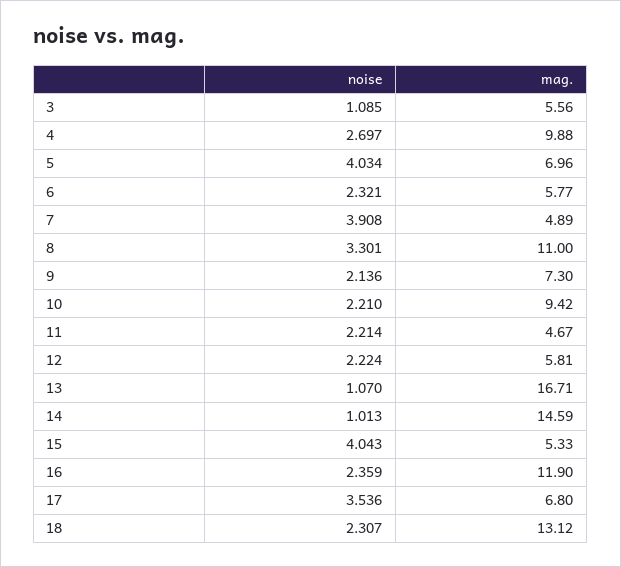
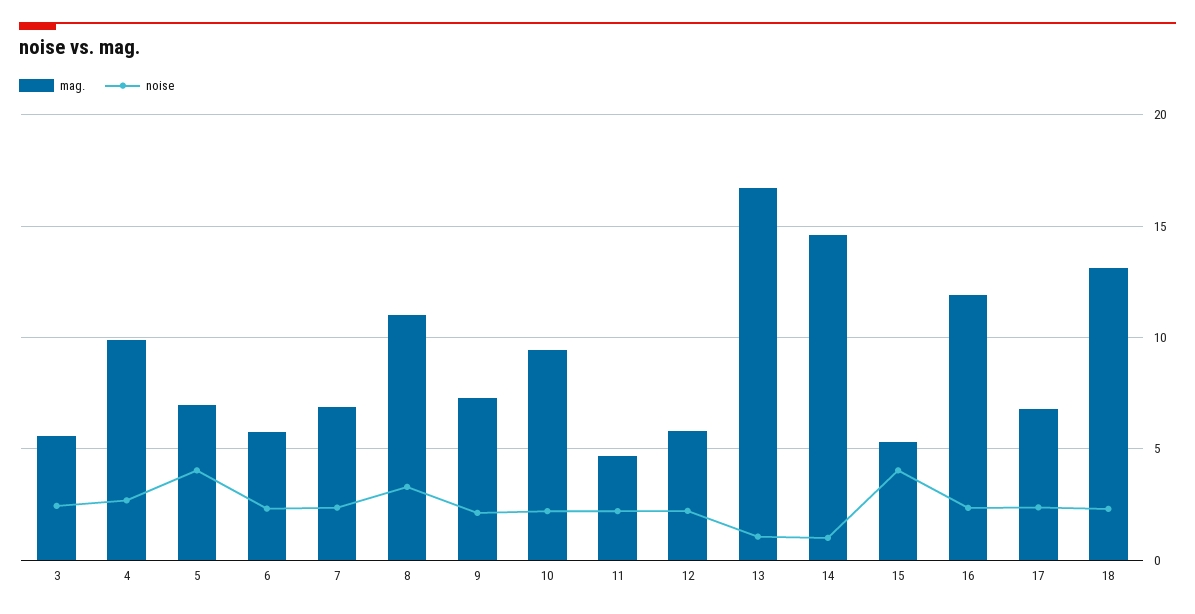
  {
    "noise": {
-     "3": 1.085,
+     "3": 2.5,
      "4": 2.697,
      "5": 4.034,
      "6": 2.321,
-     "7": 3.908,
+     "7": 2.5,
      "8": 3.301,
      "9": 2.136,
      "10": 2.21,
      "11": 2.214,
      "12": 2.224,
      "13": 1.07,
      "14": 1.013,
      "15": 4.043,
      "16": 2.359,
-     "17": 3.536,
+     "17": 2.5,
      "18": 2.307
    },
    "mag.": {
      "3": 5.56,
      "4": 9.88,
      "5": 6.96,
      "6": 5.77,
-     "7": 4.89,
+     "7": 7,
      "8": 11,
      "9": 7.3,
      "10": 9.42,
      "11": 4.67,
      "12": 5.81,
      "13": 16.71,
      "14": 14.59,
      "15": 5.33,
      "16": 11.9,
      "17": 6.8,
      "18": 13.12
    }
  }

